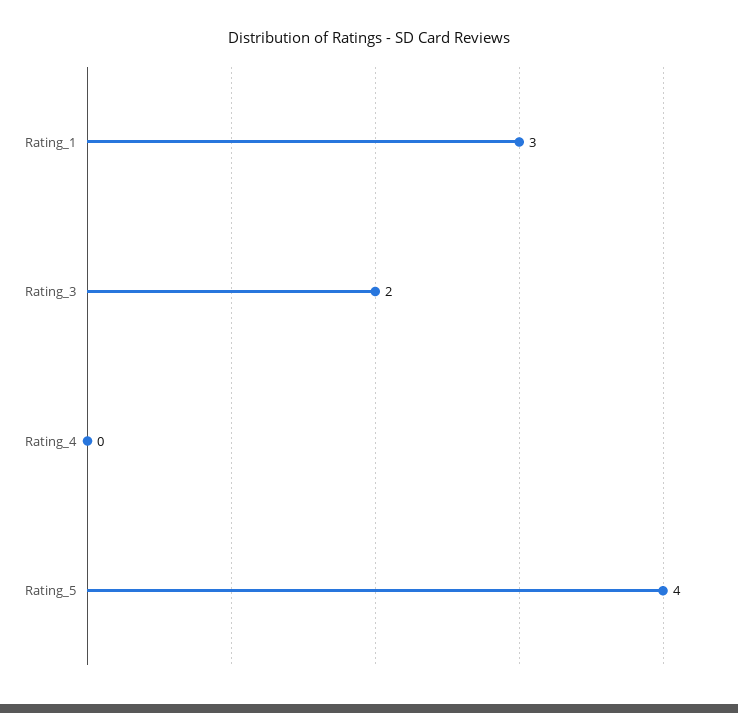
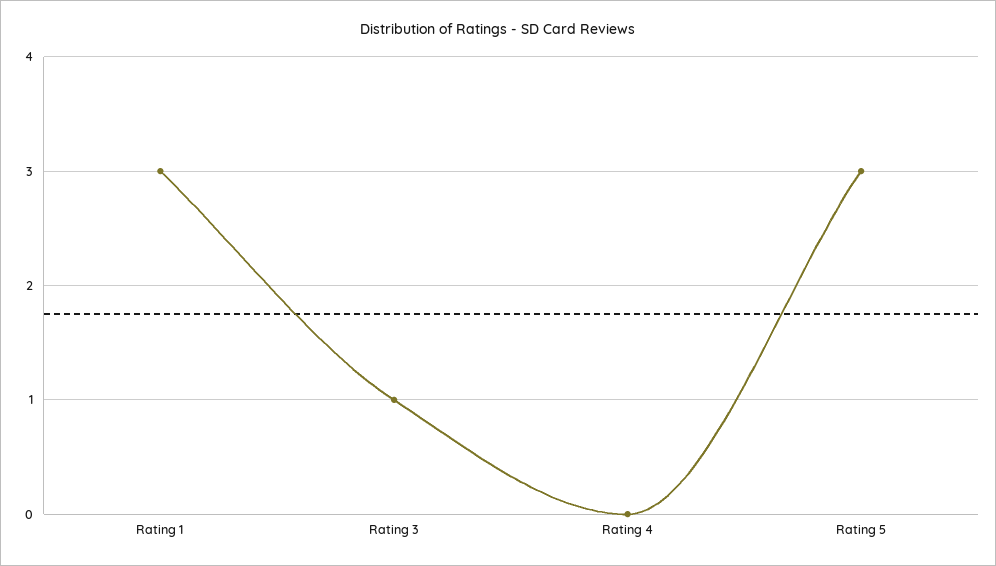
  {
    "Rating_1": 3,
-   "Rating_3": 2,
+   "Rating_3": 1,
    "Rating_4": 0,
-   "Rating_5": 4
+   "Rating_5": 3
  }

